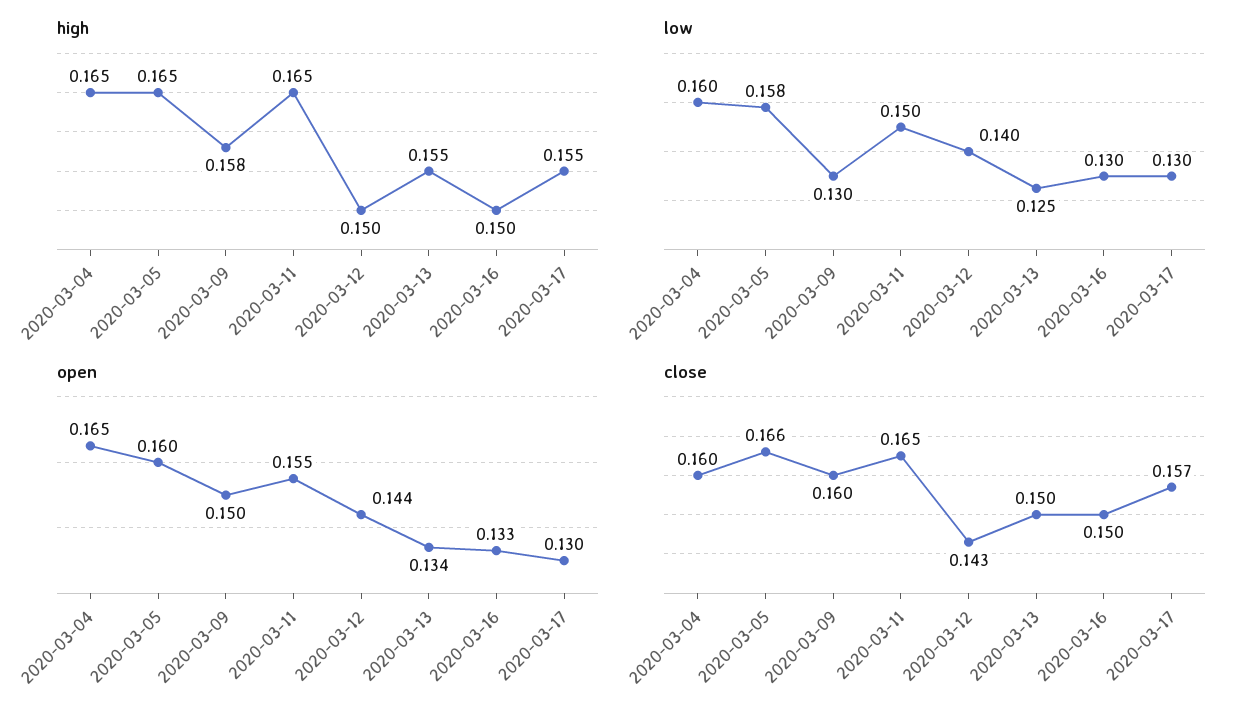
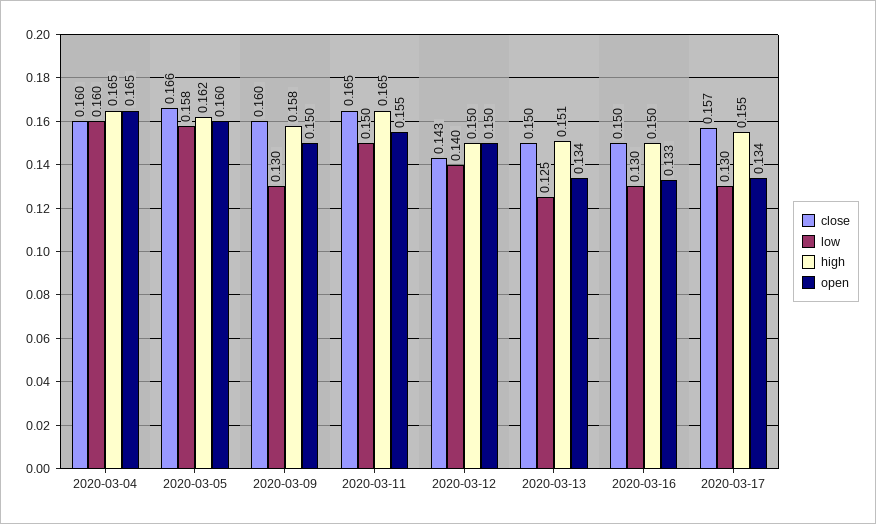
  {
    "high": {
      "2020-03-04": 0.165,
-     "2020-03-05": 0.165,
+     "2020-03-05": 0.162,
      "2020-03-09": 0.158,
      "2020-03-11": 0.165,
      "2020-03-12": 0.15,
-     "2020-03-13": 0.155,
+     "2020-03-13": 0.151,
      "2020-03-16": 0.15,
      "2020-03-17": 0.155
    },
    "low": {
      "2020-03-04": 0.16,
      "2020-03-05": 0.158,
      "2020-03-09": 0.13,
      "2020-03-11": 0.15,
      "2020-03-12": 0.14,
      "2020-03-13": 0.125,
      "2020-03-16": 0.13,
      "2020-03-17": 0.13
    },
    "open": {
      "2020-03-04": 0.165,
      "2020-03-05": 0.16,
      "2020-03-09": 0.15,
      "2020-03-11": 0.155,
-     "2020-03-12": 0.144,
+     "2020-03-12": 0.15,
      "2020-03-13": 0.134,
      "2020-03-16": 0.133,
-     "2020-03-17": 0.13
+     "2020-03-17": 0.134
    },
    "close": {
      "2020-03-04": 0.16,
      "2020-03-05": 0.166,
      "2020-03-09": 0.16,
      "2020-03-11": 0.165,
      "2020-03-12": 0.143,
      "2020-03-13": 0.15,
      "2020-03-16": 0.15,
      "2020-03-17": 0.157
    }
  }

